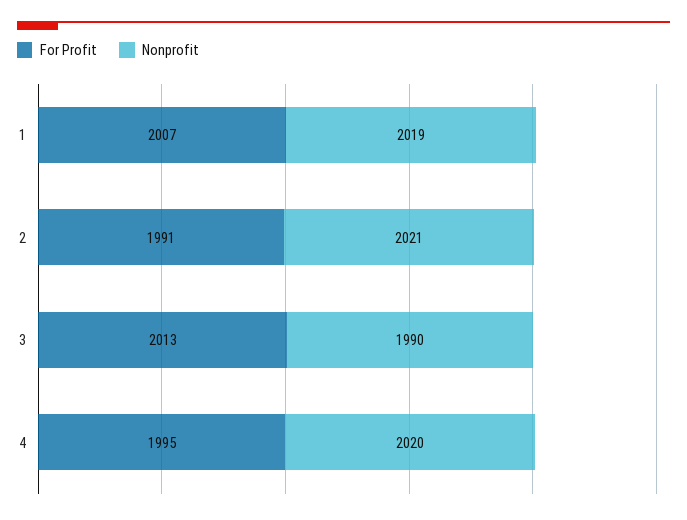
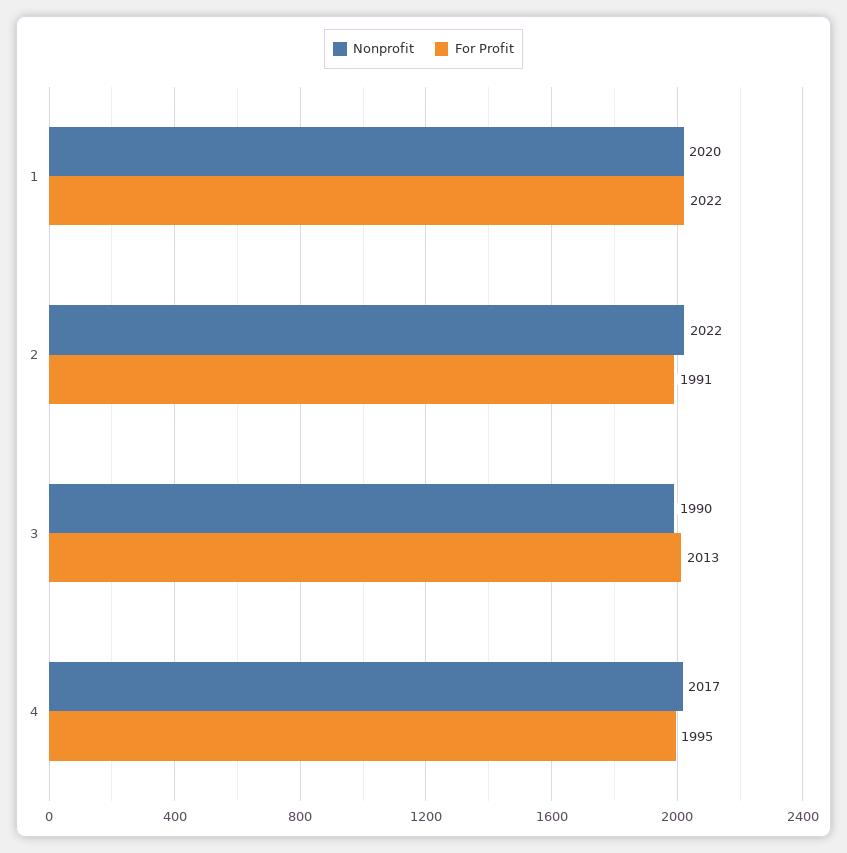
  {
    "For Profit": {
-     "1": 2007,
+     "1": 2022,
      "2": 1991,
      "3": 2013,
      "4": 1995
    },
    "Nonprofit": {
-     "1": 2019,
+     "1": 2020,
-     "2": 2021,
+     "2": 2022,
      "3": 1990,
-     "4": 2020
+     "4": 2017
    }
  }

